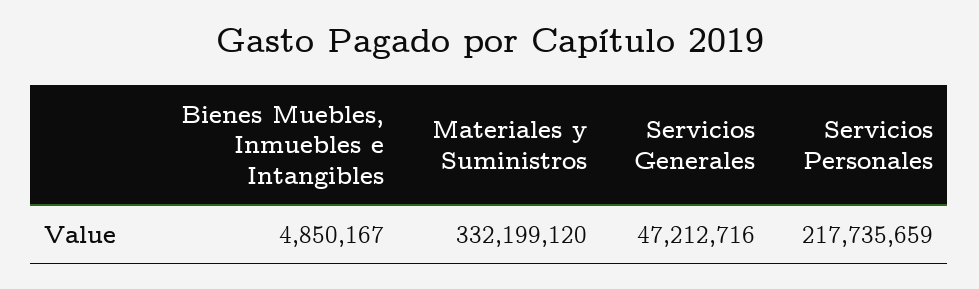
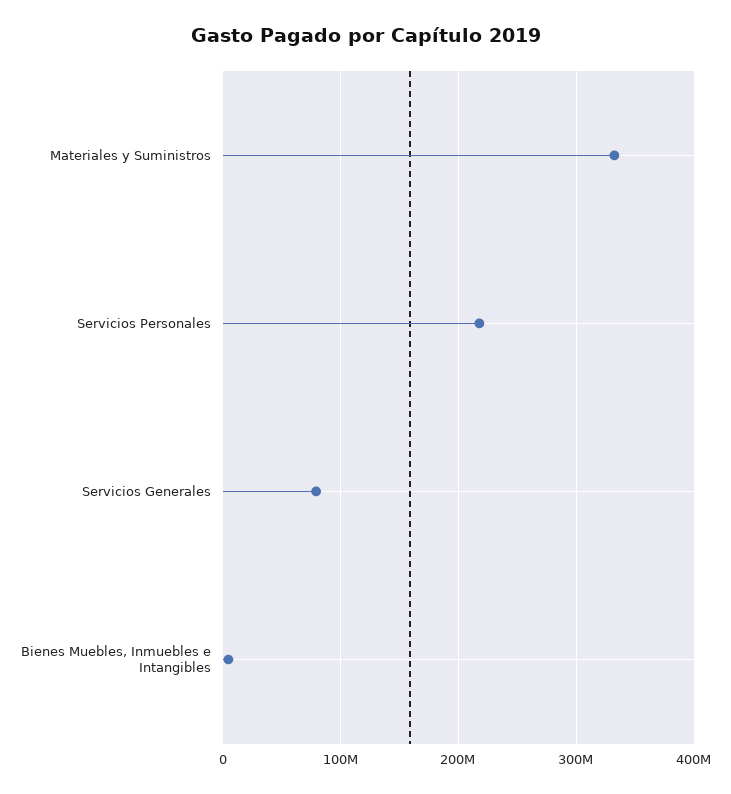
  {
    "Bienes Muebles, Inmuebles e Intangibles": 4850167,
    "Materiales y Suministros": 332199120,
-   "Servicios Generales": 47212716,
+   "Servicios Generales": 80000000,
    "Servicios Personales": 217735659
  }

